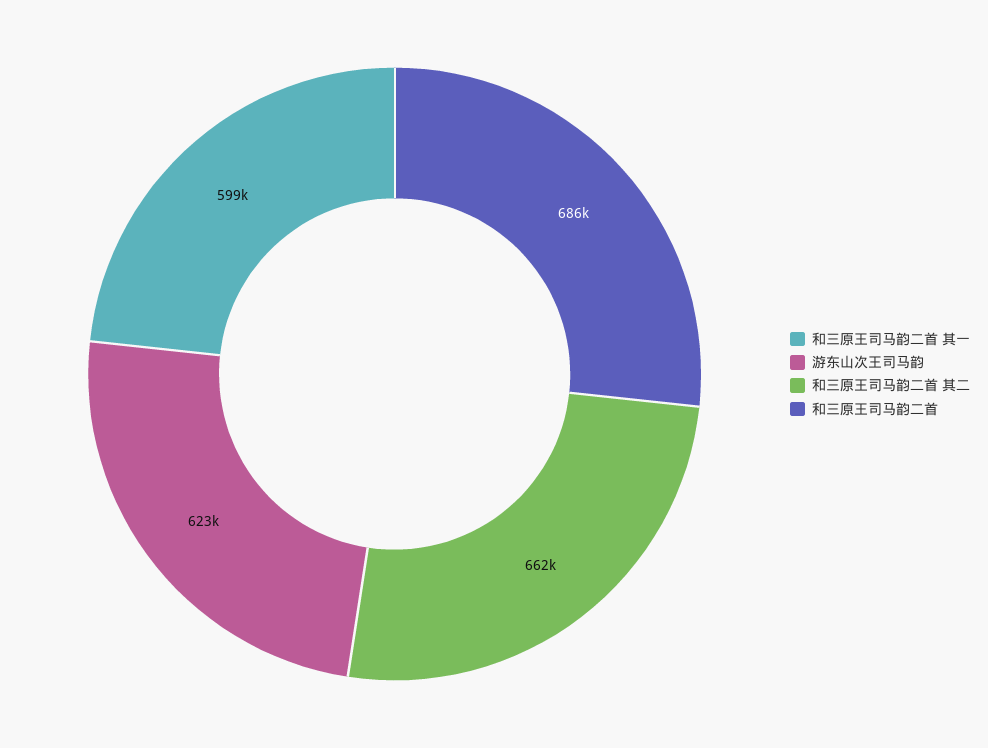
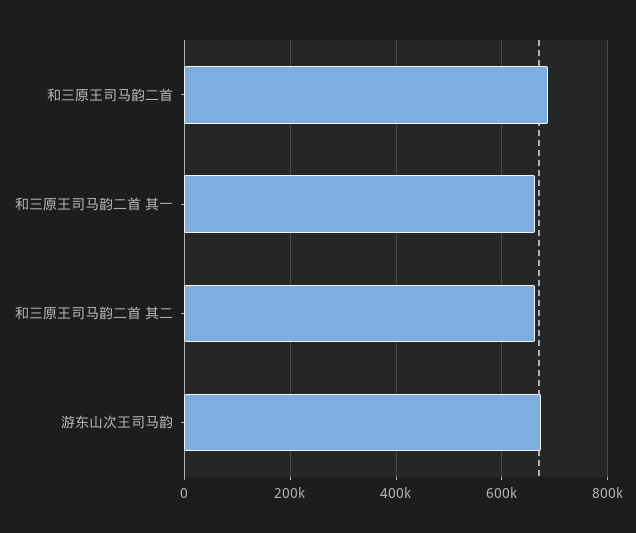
  {
-   "和三原王司马韵二首 其一": 599000,
+   "和三原王司马韵二首 其一": 660000,
-   "游东山次王司马韵": 623000,
+   "游东山次王司马韵": 680000,
    "和三原王司马韵二首 其二": 662000,
    "和三原王司马韵二首": 686000
  }

